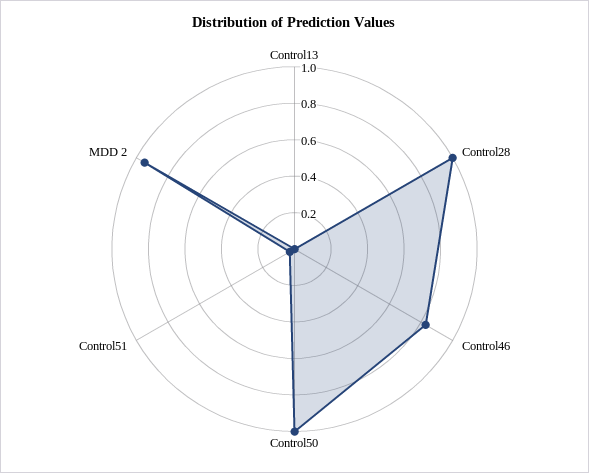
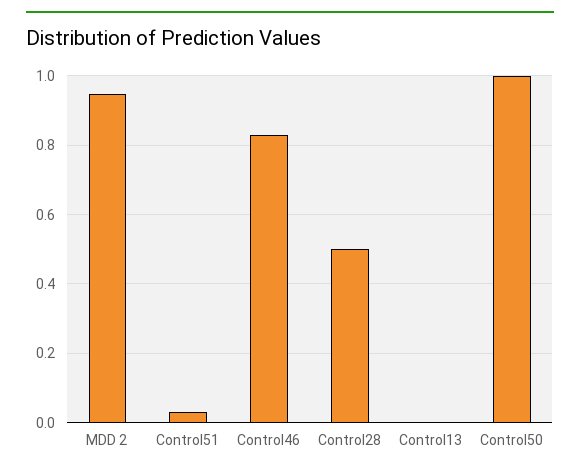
  {
    "Control13": 0,
-   "Control28": 1,
+   "Control28": 0.5,
    "Control46": 0.82,
    "Control50": 1,
    "Control51": 0.04,
    "MDD 2": 0.94
  }

